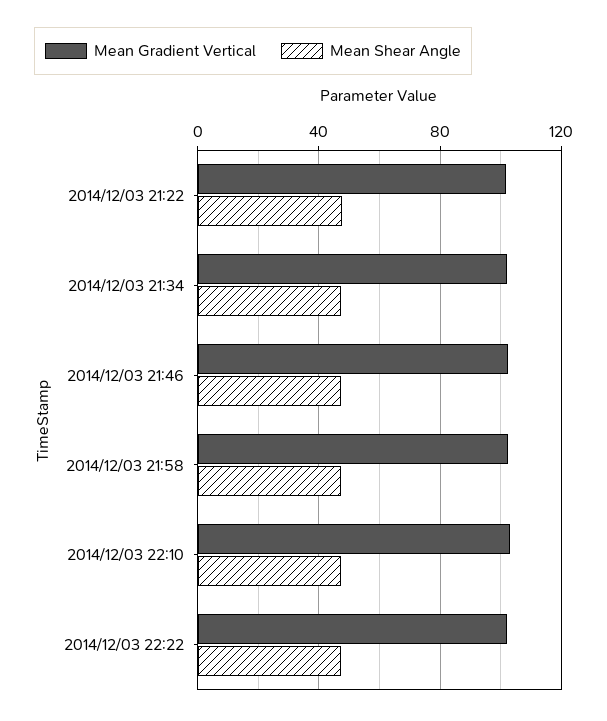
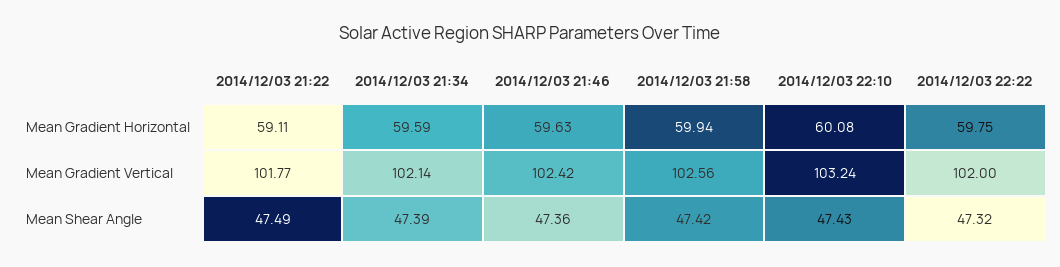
  {
    "Mean Gradient Vertical": {
      "2014/12/03 21:22": 101.77,
      "2014/12/03 21:34": 102.14,
      "2014/12/03 21:46": 102.42,
      "2014/12/03 21:58": 102.56,
      "2014/12/03 22:10": 103.24,
      "2014/12/03 22:22": 102
    },
    "Mean Shear Angle": {
      "2014/12/03 21:22": 47.49,
      "2014/12/03 21:34": 47.39,
      "2014/12/03 21:46": 47.36,
      "2014/12/03 21:58": 47.42,
      "2014/12/03 22:10": 47.43,
      "2014/12/03 22:22": 47.32
-   }
+   },
+   "Mean Gradient Horizontal": {
+     "2014/12/03 21:22": 59.11,
+     "2014/12/03 21:34": 59.59,
+     "2014/12/03 21:46": 59.63,
+     "2014/12/03 21:58": 59.94,
+     "2014/12/03 22:10": 60.08,
+     "2014/12/03 22:22": 59.75
+   }
  }

